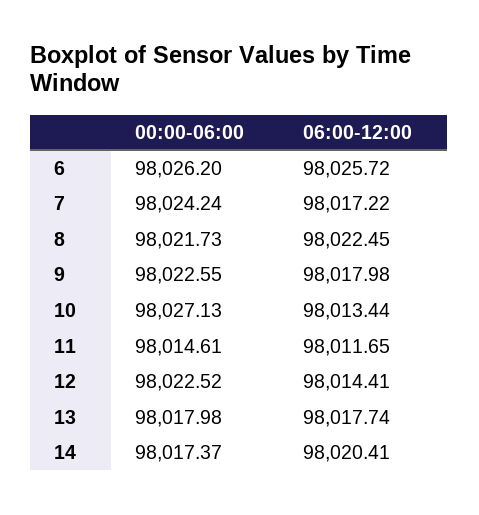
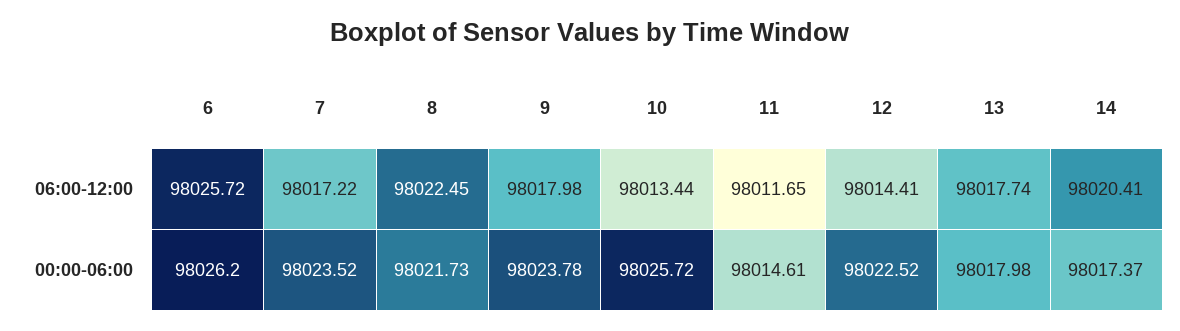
  {
    "00:00-06:00": {
      "6": 98026.2,
-     "7": 98024.24,
+     "7": 98023.52,
      "8": 98021.73,
-     "9": 98022.55,
+     "9": 98023.78,
-     "10": 98027.13,
+     "10": 98025.72,
      "11": 98014.61,
      "12": 98022.52,
      "13": 98017.98,
      "14": 98017.37
    },
    "06:00-12:00": {
      "6": 98025.72,
      "7": 98017.22,
      "8": 98022.45,
      "9": 98017.98,
      "10": 98013.44,
      "11": 98011.65,
      "12": 98014.41,
      "13": 98017.74,
      "14": 98020.41
    }
  }

